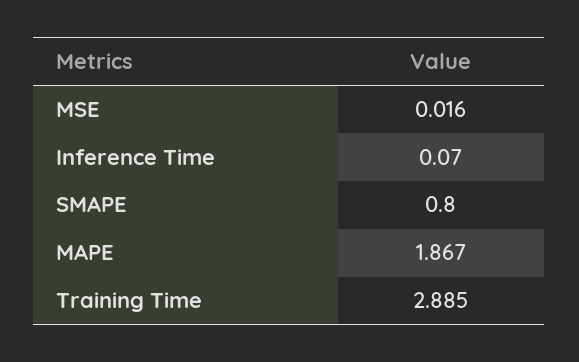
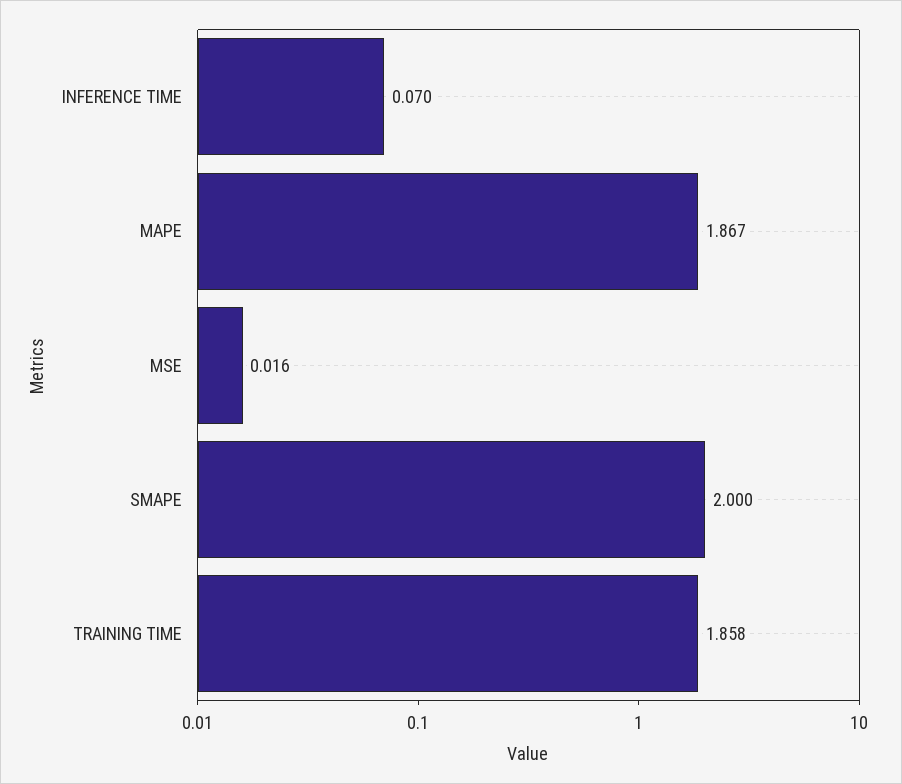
  {
    "MSE": 0.016,
    "Inference Time": 0.07,
-   "SMAPE": 0.8,
+   "SMAPE": 2,
    "MAPE": 1.867,
-   "Training Time": 2.885
+   "Training Time": 1.858
  }

